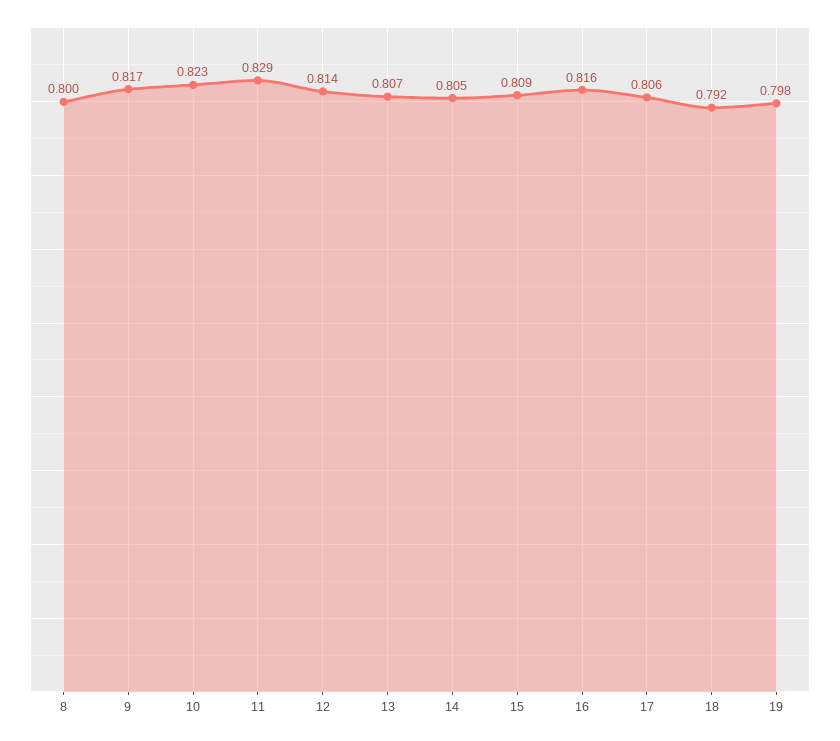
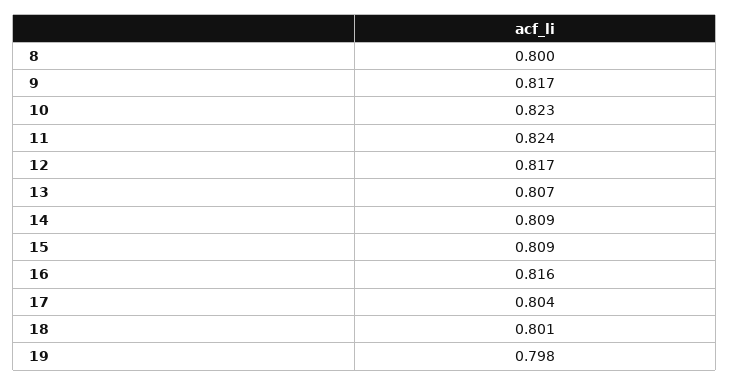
  {
    "8": 0.8,
    "9": 0.817,
    "10": 0.823,
-   "11": 0.829,
+   "11": 0.824,
-   "12": 0.814,
+   "12": 0.817,
    "13": 0.807,
-   "14": 0.805,
+   "14": 0.809,
    "15": 0.809,
    "16": 0.816,
-   "17": 0.806,
+   "17": 0.804,
-   "18": 0.792,
+   "18": 0.801,
    "19": 0.798
  }

